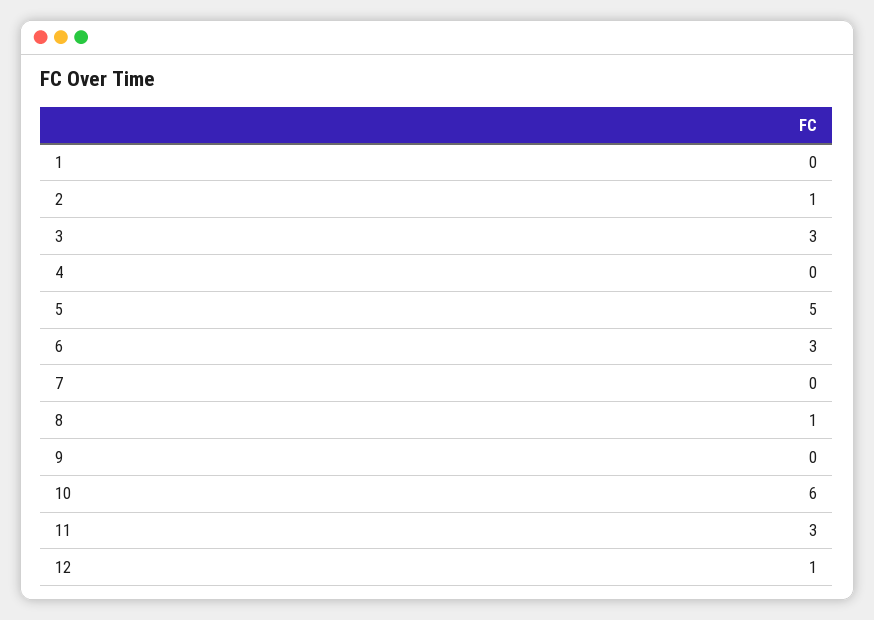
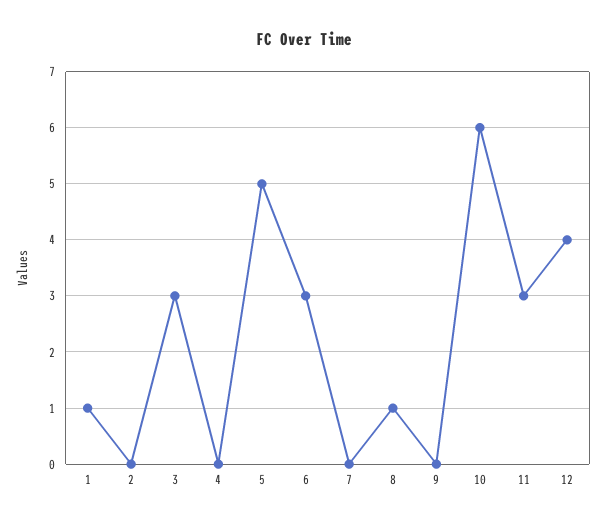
  {
-   "1": 0,
+   "1": 1,
-   "2": 1,
+   "2": 0,
    "3": 3,
    "4": 0,
    "5": 5,
    "6": 3,
    "7": 0,
    "8": 1,
    "9": 0,
    "10": 6,
    "11": 3,
-   "12": 1
+   "12": 4
  }

